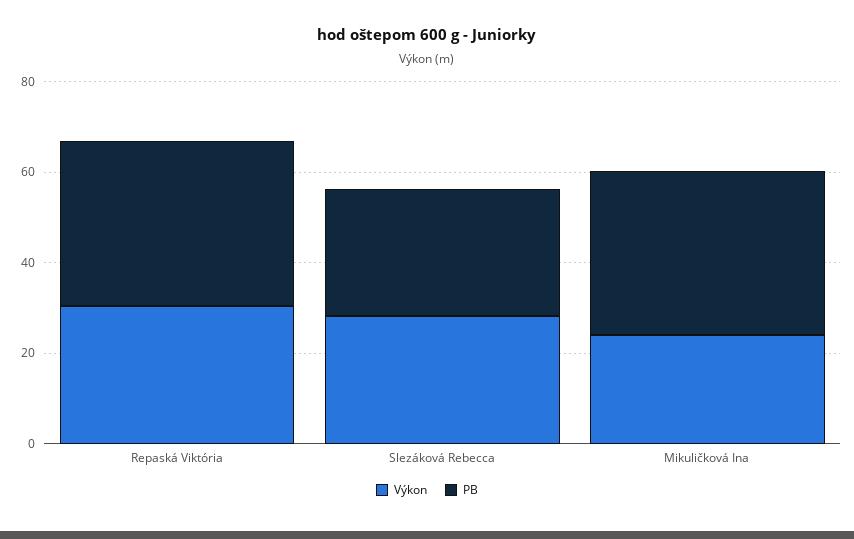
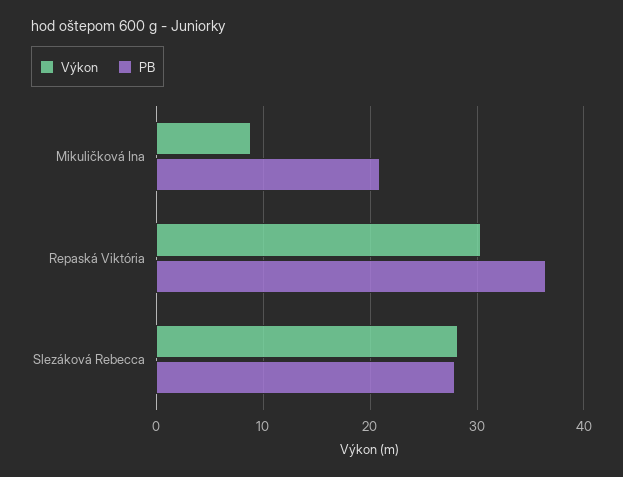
  {
    "Výkon": {
      "Repaská Viktória": 30,
      "Slezáková Rebecca": 28,
-     "Mikuličková Ina": 25
+     "Mikuličková Ina": 9
    },
    "PB": {
      "Repaská Viktória": 36,
      "Slezáková Rebecca": 28,
-     "Mikuličková Ina": 35
+     "Mikuličková Ina": 21
    }
  }

